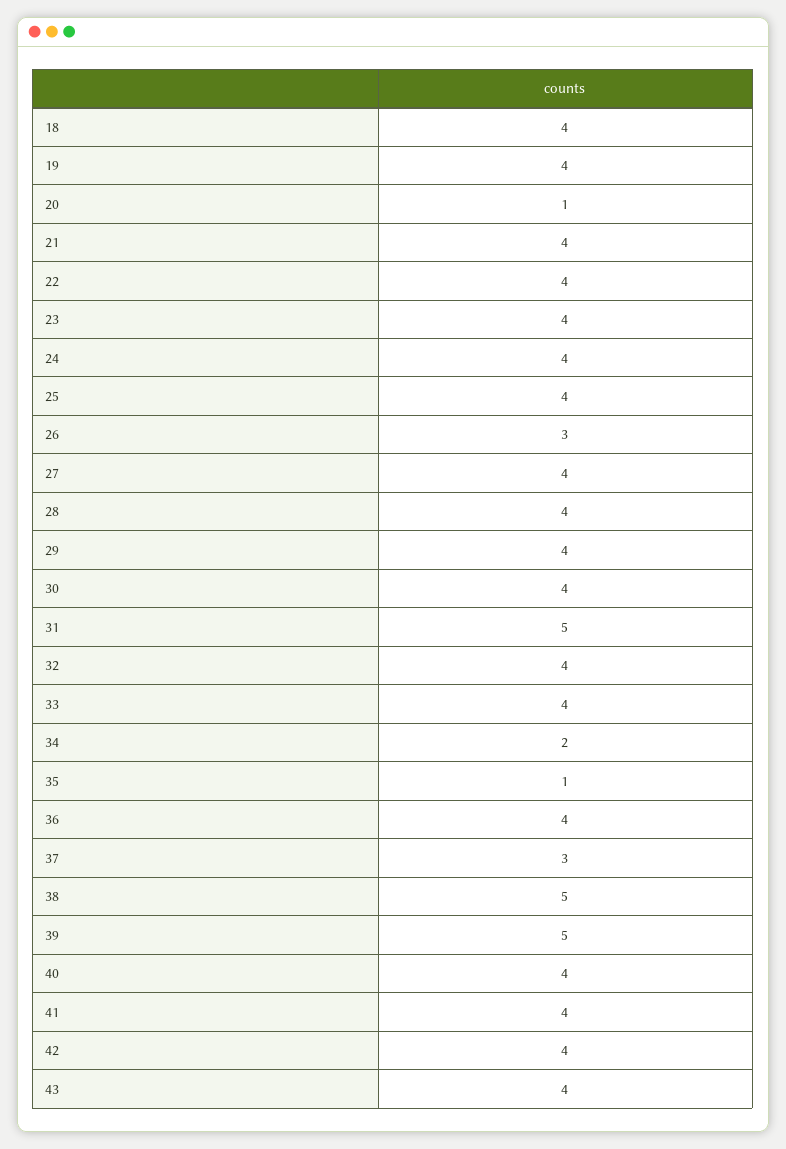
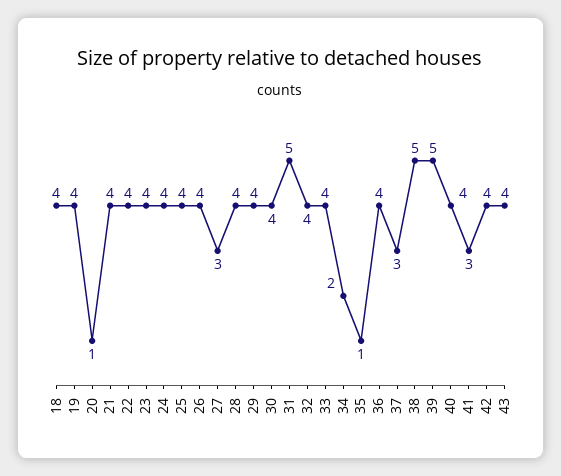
  {
    "18": 4,
    "19": 4,
    "20": 1,
    "21": 4,
    "22": 4,
    "23": 4,
    "24": 4,
    "25": 4,
-   "26": 3,
+   "26": 4,
-   "27": 4,
+   "27": 3,
    "28": 4,
    "29": 4,
    "30": 4,
    "31": 5,
    "32": 4,
    "33": 4,
    "34": 2,
    "35": 1,
    "36": 4,
    "37": 3,
    "38": 5,
    "39": 5,
    "40": 4,
-   "41": 4,
+   "41": 3,
    "42": 4,
    "43": 4
  }

